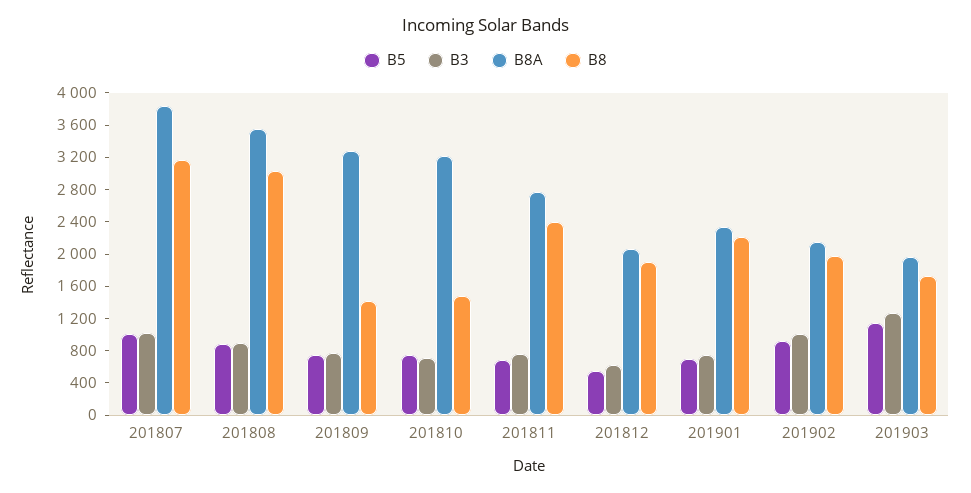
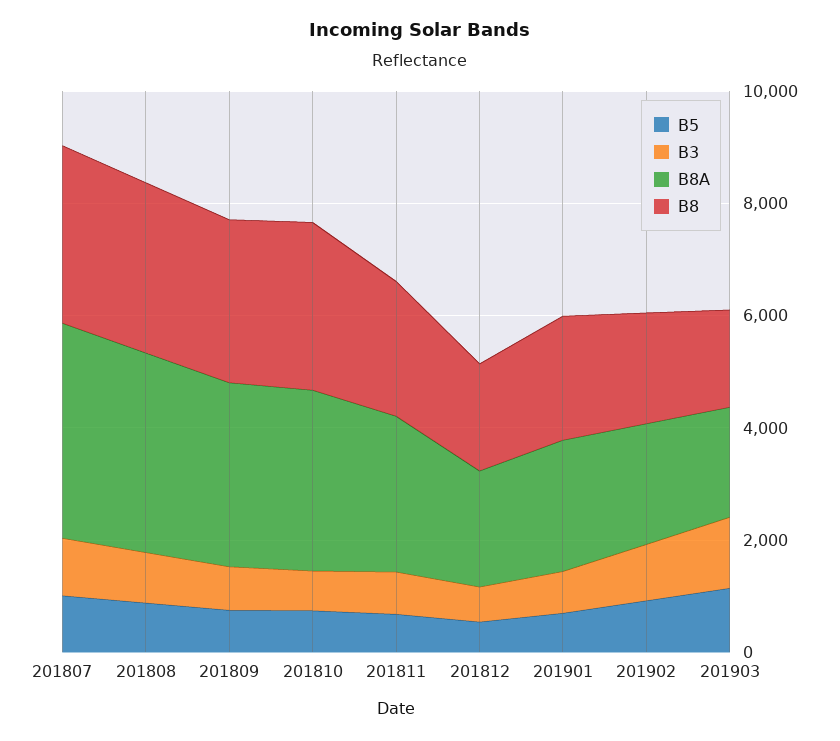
  {
    "B5": {
      "201807": 1000,
      "201808": 900,
      "201809": 800,
      "201810": 700,
      "201811": 700,
      "201812": 500,
      "201901": 700,
      "201902": 900,
      "201903": 1100
    },
    "B3": {
      "201807": 1000,
      "201808": 900,
      "201809": 800,
      "201810": 700,
      "201811": 800,
      "201812": 600,
      "201901": 700,
      "201902": 1000,
      "201903": 1300
    },
    "B8A": {
      "201807": 3800,
      "201808": 3600,
      "201809": 3300,
      "201810": 3200,
      "201811": 2800,
      "201812": 2100,
      "201901": 2300,
      "201902": 2200,
      "201903": 2000
    },
    "B8": {
      "201807": 3200,
      "201808": 3000,
-     "201809": 1400,
+     "201809": 3000,
-     "201810": 1500,
+     "201810": 3000,
      "201811": 2400,
      "201812": 1900,
      "201901": 2200,
      "201902": 2000,
      "201903": 1700
    }
  }

